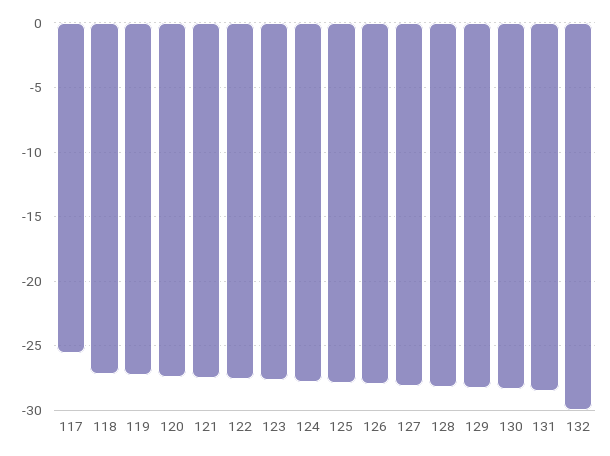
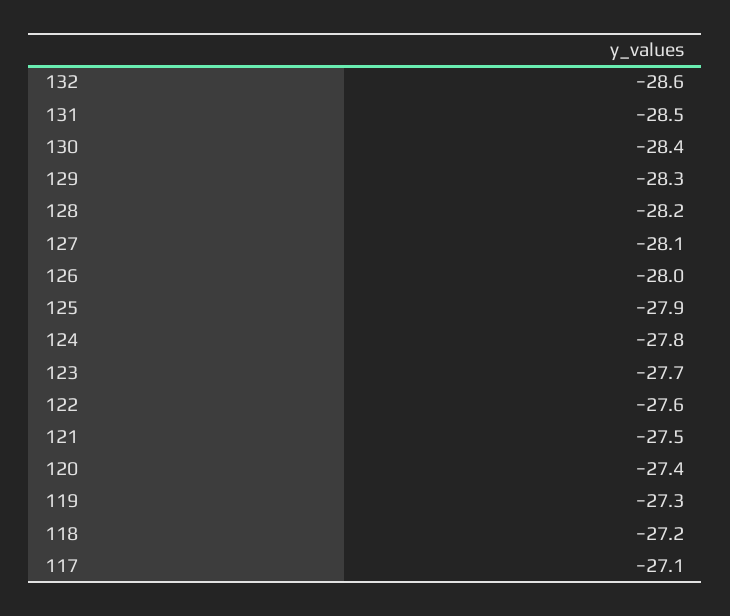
  {
-   "117": -25.5,
+   "117": -27.1,
    "118": -27.2,
    "119": -27.3,
    "120": -27.4,
    "121": -27.5,
    "122": -27.6,
    "123": -27.7,
    "124": -27.8,
    "125": -27.9,
    "126": -28,
    "127": -28.1,
    "128": -28.2,
    "129": -28.3,
    "130": -28.4,
    "131": -28.5,
-   "132": -30
+   "132": -28.6
  }

